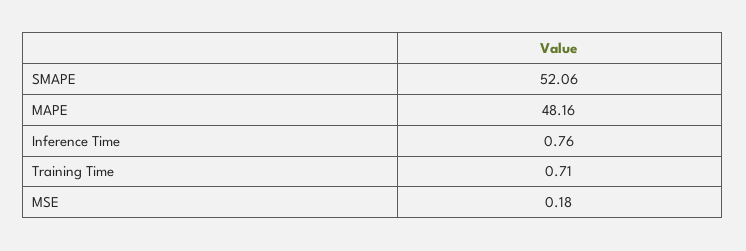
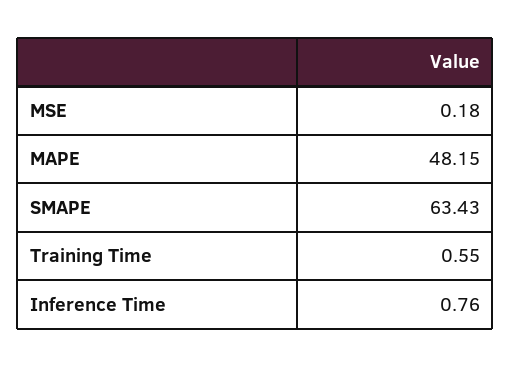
  {
-   "SMAPE": 52.06,
+   "SMAPE": 63.43,
-   "MAPE": 48.16,
+   "MAPE": 48.15,
    "Inference Time": 0.76,
-   "Training Time": 0.71,
+   "Training Time": 0.55,
    "MSE": 0.18
  }

